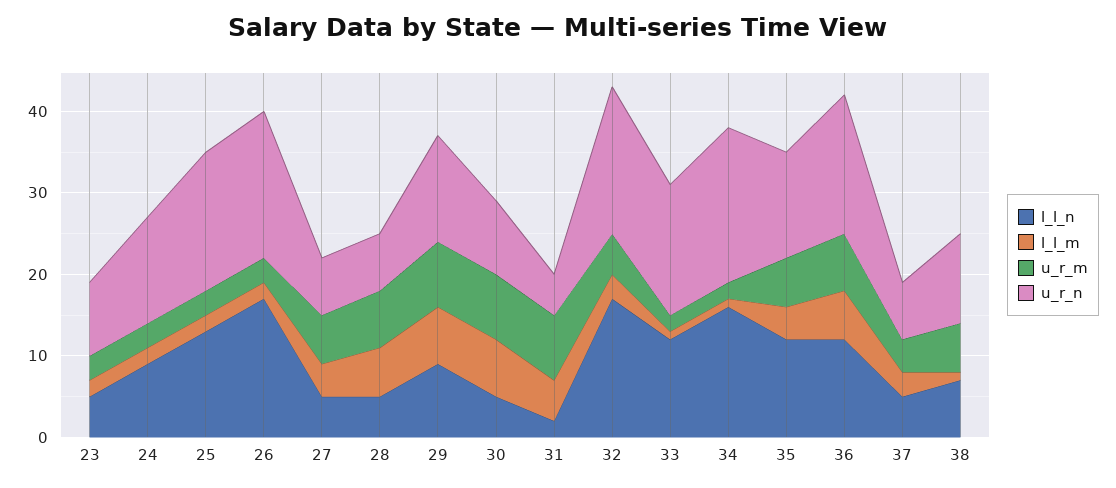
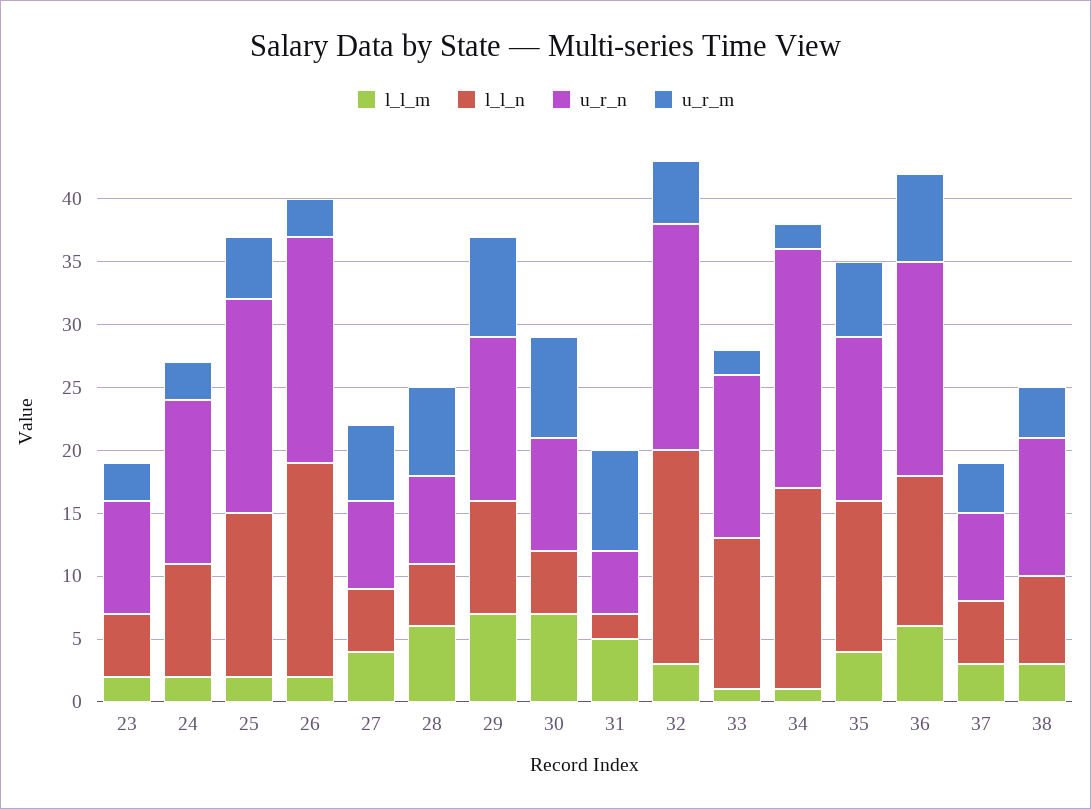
  {
    "l_l_n": {
      "23": 5,
      "24": 9,
      "25": 13,
      "26": 17,
      "27": 5,
      "28": 5,
      "29": 9,
      "30": 5,
      "31": 2,
      "32": 17,
      "33": 12,
      "34": 16,
      "35": 12,
      "36": 12,
      "37": 5,
      "38": 7
    },
    "l_l_m": {
      "23": 2,
      "24": 2,
      "25": 2,
      "26": 2,
      "27": 4,
      "28": 6,
      "29": 7,
      "30": 7,
      "31": 5,
      "32": 3,
      "33": 1,
      "34": 1,
      "35": 4,
      "36": 6,
      "37": 3,
-     "38": 1
+     "38": 3
    },
    "u_r_m": {
      "23": 3,
      "24": 3,
-     "25": 3,
+     "25": 5,
      "26": 3,
      "27": 6,
      "28": 7,
      "29": 8,
      "30": 8,
      "31": 8,
      "32": 5,
      "33": 2,
      "34": 2,
      "35": 6,
      "36": 7,
      "37": 4,
-     "38": 6
+     "38": 4
    },
    "u_r_n": {
      "23": 9,
      "24": 13,
      "25": 17,
      "26": 18,
      "27": 7,
      "28": 7,
      "29": 13,
      "30": 9,
      "31": 5,
      "32": 18,
-     "33": 16,
+     "33": 13,
      "34": 19,
      "35": 13,
      "36": 17,
      "37": 7,
      "38": 11
    }
  }

